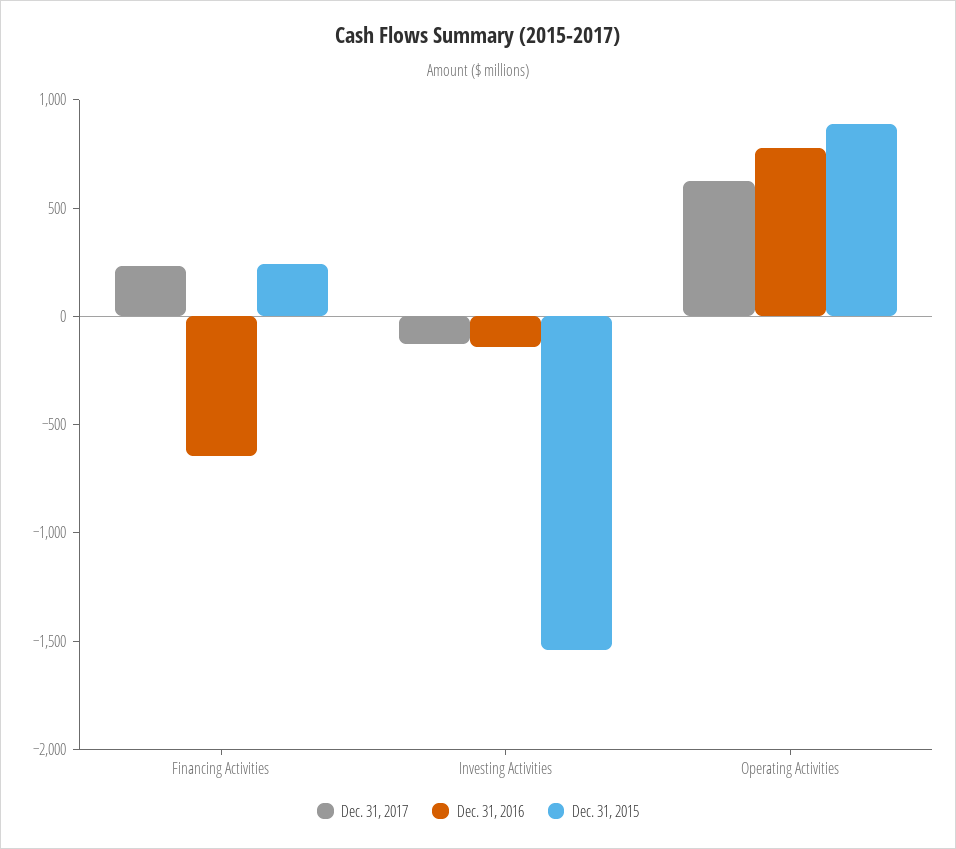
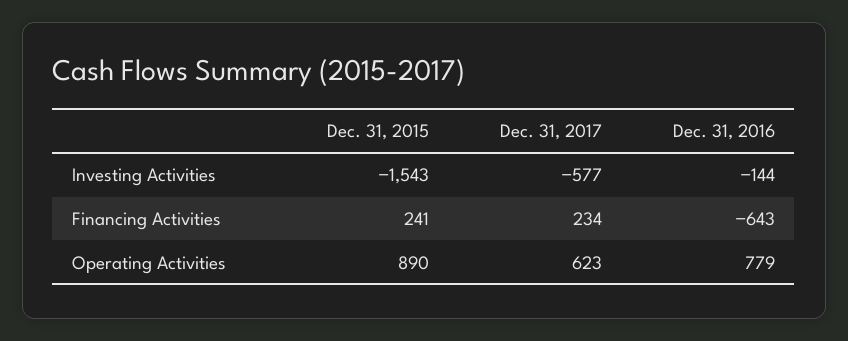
  {
    "Dec. 31, 2017": {
      "Financing Activities": 234,
-     "Investing Activities": -100,
+     "Investing Activities": -577,
      "Operating Activities": 623
    },
    "Dec. 31, 2016": {
      "Financing Activities": -643,
      "Investing Activities": -144,
      "Operating Activities": 779
    },
    "Dec. 31, 2015": {
      "Financing Activities": 241,
      "Investing Activities": -1543,
      "Operating Activities": 890
    }
  }

